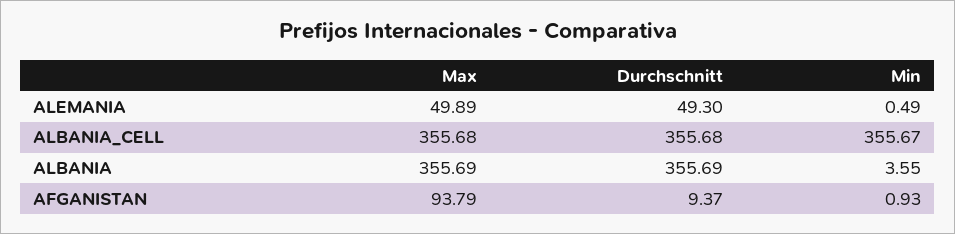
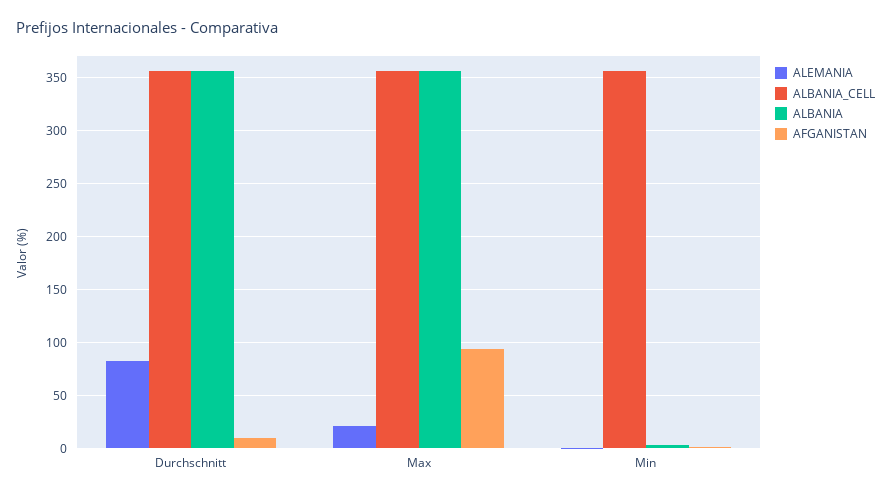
  {
    "ALEMANIA": {
-     "Max": 49.89,
+     "Max": 20,
-     "Durchschnitt": 49.3,
+     "Durchschnitt": 80,
      "Min": 0.49
    },
    "ALBANIA_CELL": {
      "Max": 355.68,
      "Durchschnitt": 355.68,
      "Min": 355.67
    },
    "ALBANIA": {
      "Max": 355.69,
      "Durchschnitt": 355.69,
      "Min": 3.55
    },
    "AFGANISTAN": {
      "Max": 93.79,
      "Durchschnitt": 9.37,
      "Min": 0.93
    }
  }

